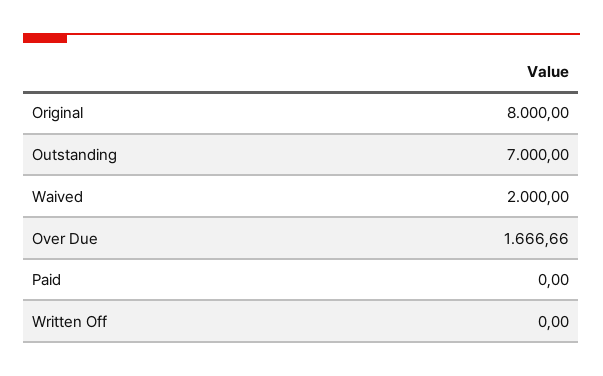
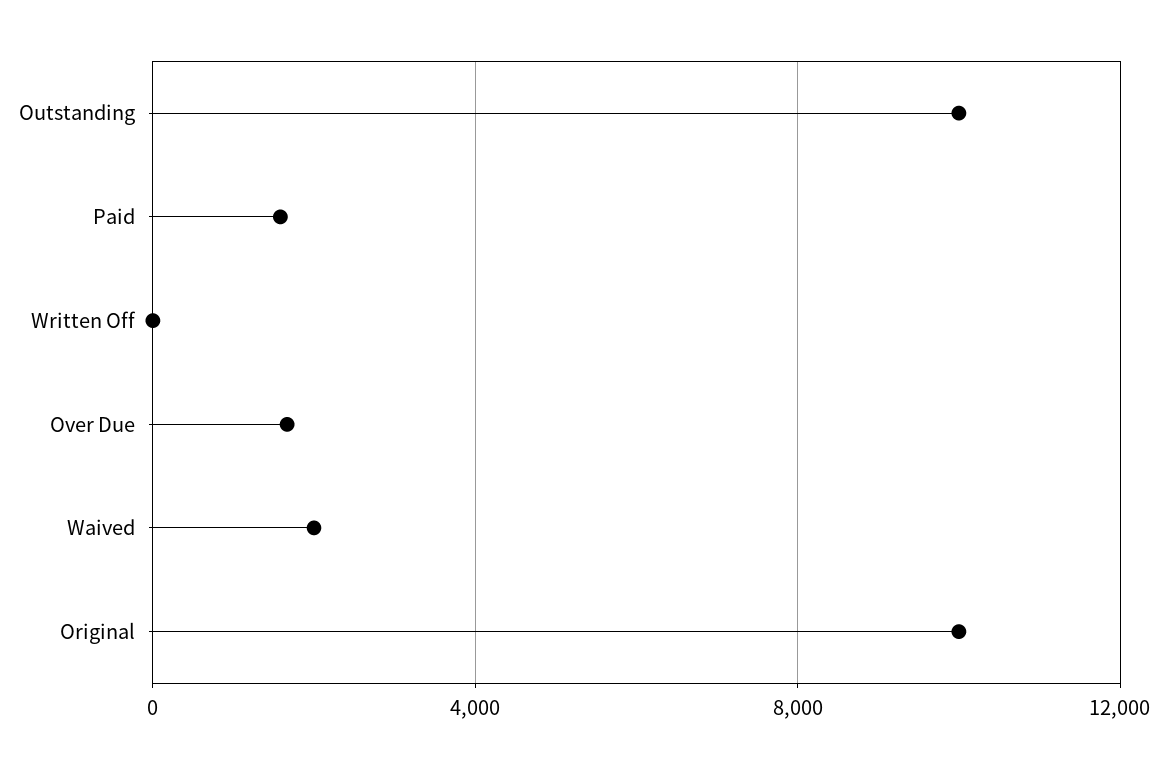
  {
-   "Original": 8000,
+   "Original": 10000,
-   "Outstanding": 7000,
+   "Outstanding": 10000,
    "Waived": 2000,
    "Over Due": 1666.66,
-   "Paid": 0,
+   "Paid": 1500,
    "Written Off": 0
  }

